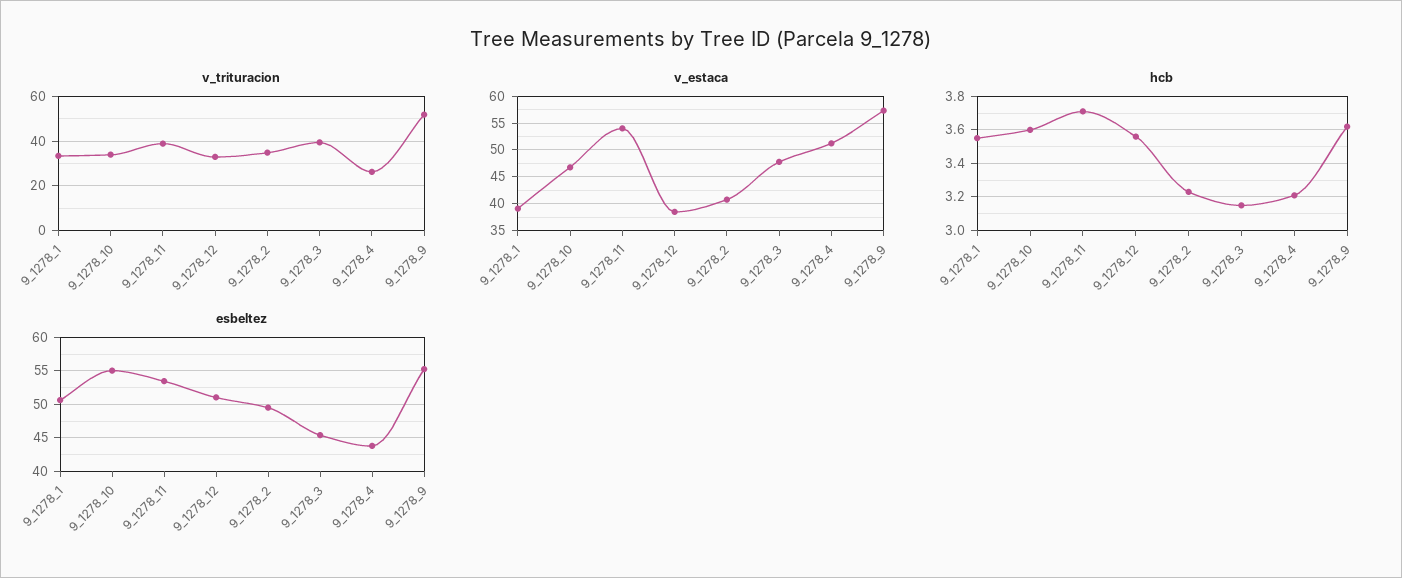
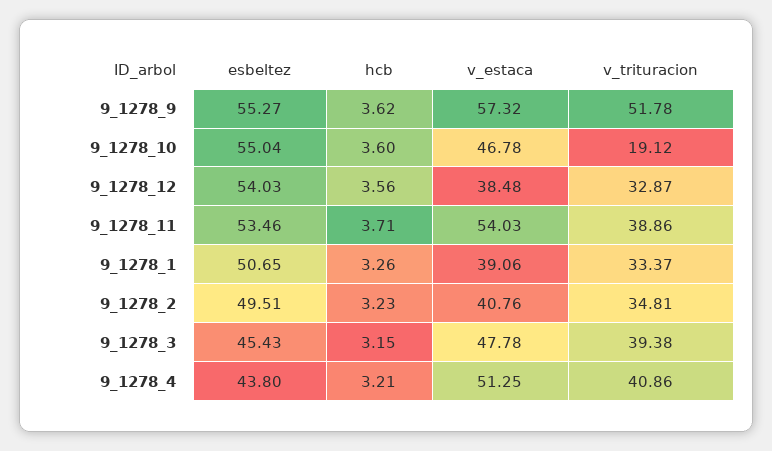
  {
    "v_trituracion": {
      "9_1278_1": 33.37,
-     "9_1278_10": 35,
+     "9_1278_10": 19.12,
      "9_1278_11": 38.86,
      "9_1278_12": 32.87,
      "9_1278_2": 34.81,
      "9_1278_3": 39.38,
-     "9_1278_4": 25,
+     "9_1278_4": 40.86,
      "9_1278_9": 51.78
    },
    "v_estaca": {
      "9_1278_1": 39.06,
      "9_1278_10": 46.78,
      "9_1278_11": 54.03,
      "9_1278_12": 38.48,
      "9_1278_2": 40.76,
      "9_1278_3": 47.78,
      "9_1278_4": 51.25,
      "9_1278_9": 57.32
    },
    "hcb": {
-     "9_1278_1": 3.55,
+     "9_1278_1": 3.26,
      "9_1278_10": 3.6,
      "9_1278_11": 3.71,
      "9_1278_12": 3.56,
      "9_1278_2": 3.23,
      "9_1278_3": 3.15,
      "9_1278_4": 3.21,
      "9_1278_9": 3.62
    },
    "esbeltez": {
      "9_1278_1": 50.65,
      "9_1278_10": 55.04,
      "9_1278_11": 53.46,
-     "9_1278_12": 51,
+     "9_1278_12": 54.03,
      "9_1278_2": 49.51,
      "9_1278_3": 45.43,
      "9_1278_4": 43.8,
      "9_1278_9": 55.27
    }
  }

